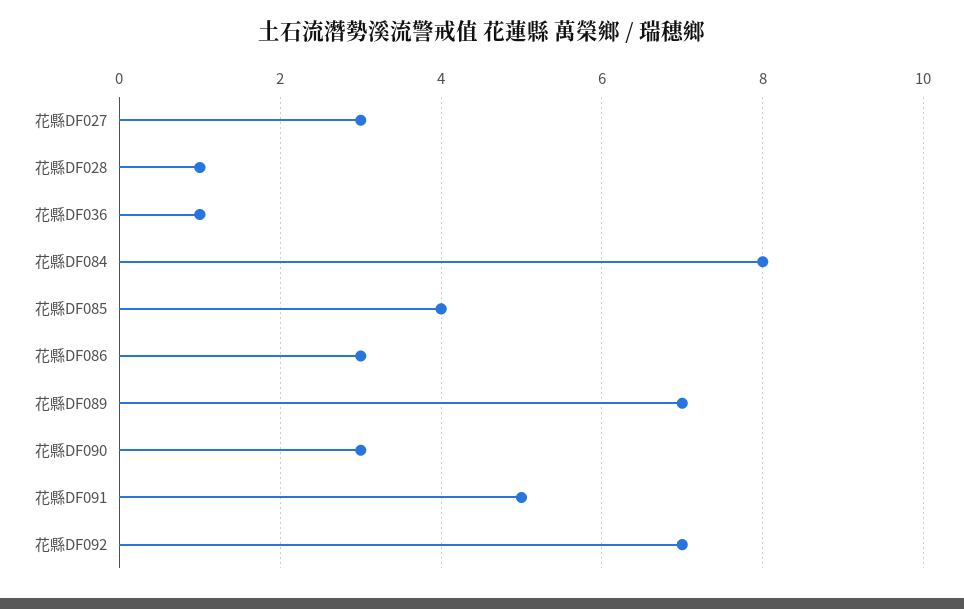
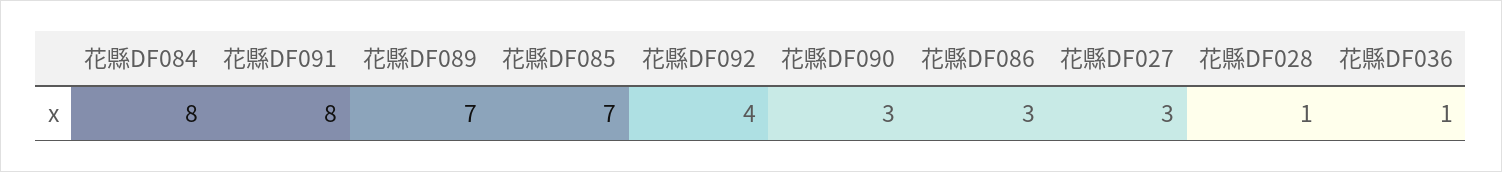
  {
    "花縣DF027": 3,
    "花縣DF028": 1,
    "花縣DF036": 1,
    "花縣DF084": 8,
-   "花縣DF085": 4,
+   "花縣DF085": 7,
    "花縣DF086": 3,
    "花縣DF089": 7,
    "花縣DF090": 3,
-   "花縣DF091": 5,
+   "花縣DF091": 8,
-   "花縣DF092": 7
+   "花縣DF092": 4
  }

